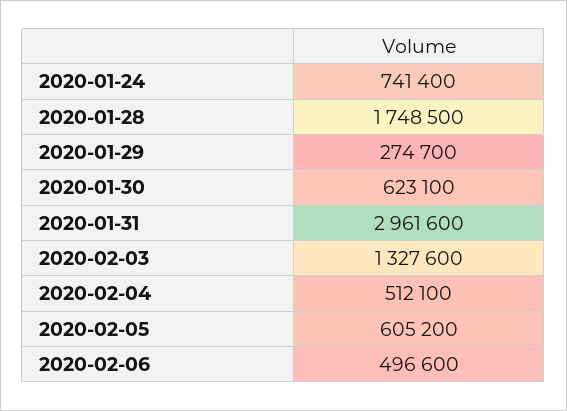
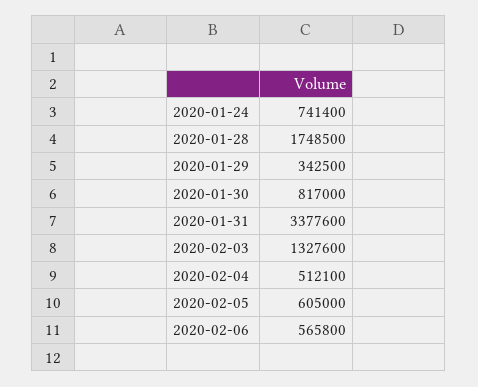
  {
    "2020-01-24": 741400,
    "2020-01-28": 1748500,
-   "2020-01-29": 274700,
+   "2020-01-29": 342500,
-   "2020-01-30": 623100,
+   "2020-01-30": 817000,
-   "2020-01-31": 2961600,
+   "2020-01-31": 3377600,
    "2020-02-03": 1327600,
    "2020-02-04": 512100,
-   "2020-02-05": 605200,
+   "2020-02-05": 605000,
-   "2020-02-06": 496600
+   "2020-02-06": 565800
  }

